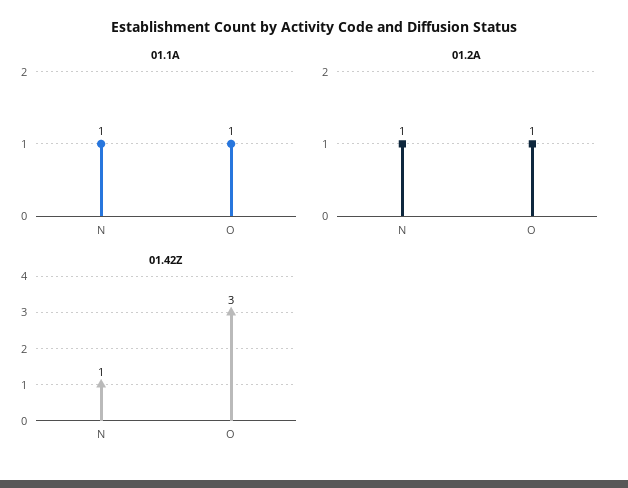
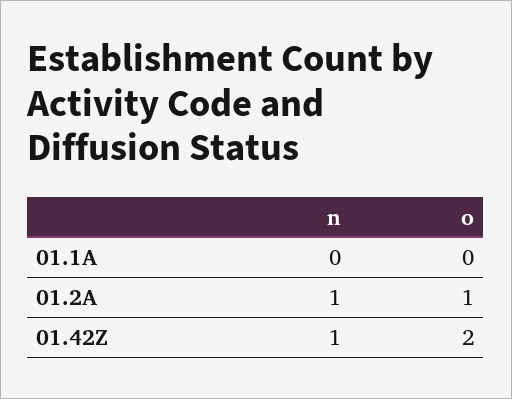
  {
    "01.1A": {
-     "N": 1,
+     "N": 0,
-     "O": 1
+     "O": 0
    },
    "01.2A": {
      "N": 1,
      "O": 1
    },
    "01.42Z": {
      "N": 1,
-     "O": 3
+     "O": 2
    }
  }

